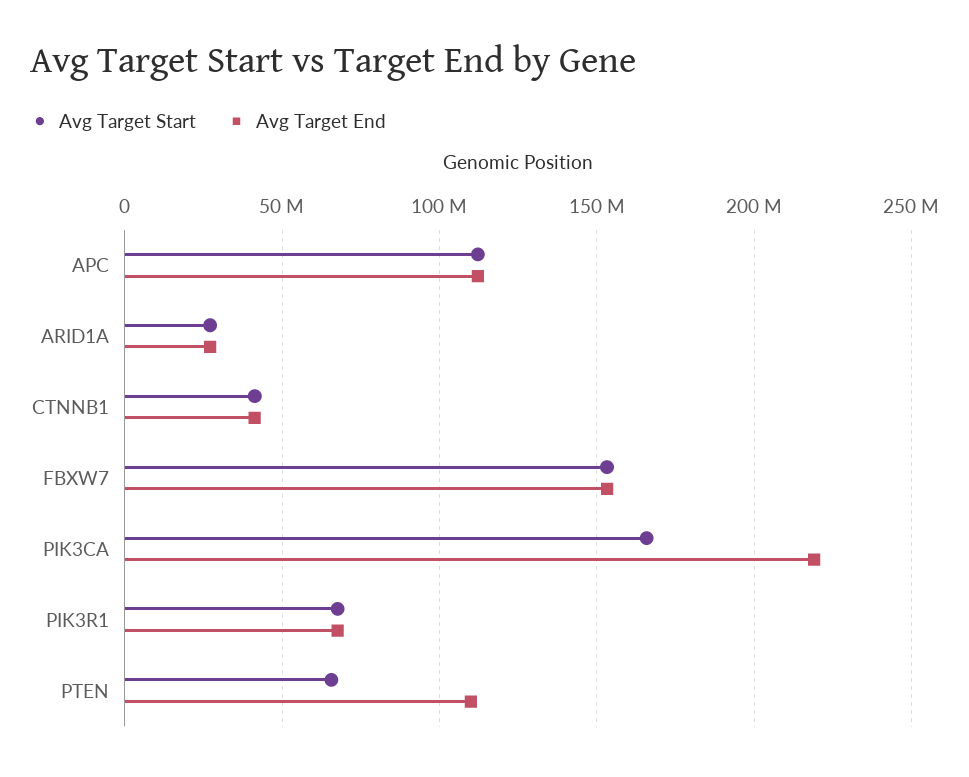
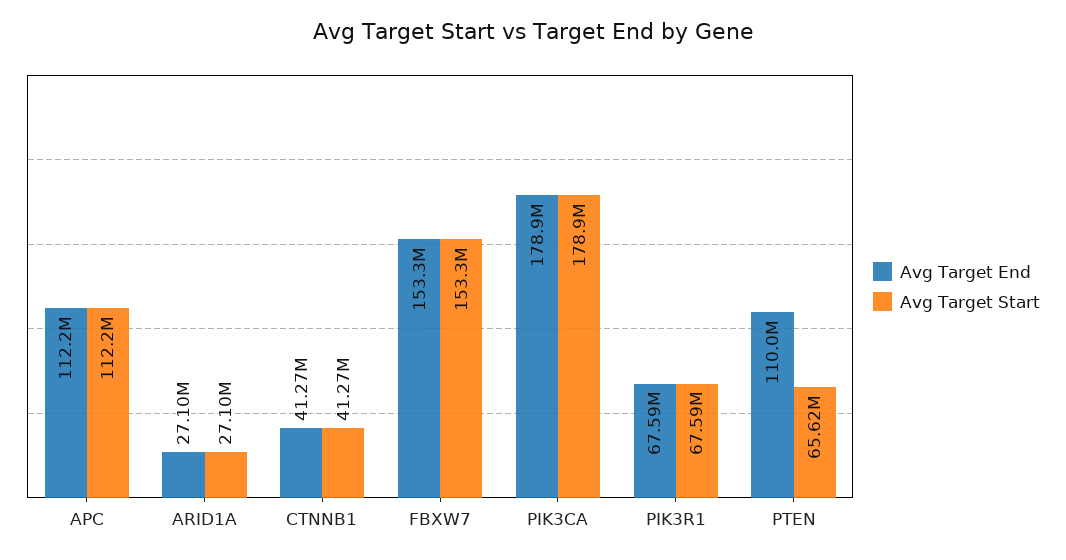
  {
    "Avg Target Start": {
      "APC": 112200000,
      "ARID1A": 27100000,
      "CTNNB1": 41270000,
      "FBXW7": 153300000,
-     "PIK3CA": 165000000,
+     "PIK3CA": 178900000,
      "PIK3R1": 67590000,
      "PTEN": 65620000
    },
    "Avg Target End": {
      "APC": 112200000,
      "ARID1A": 27100000,
      "CTNNB1": 41270000,
      "FBXW7": 153300000,
-     "PIK3CA": 220000000,
+     "PIK3CA": 178900000,
      "PIK3R1": 67590000,
      "PTEN": 110000000
    }
  }

